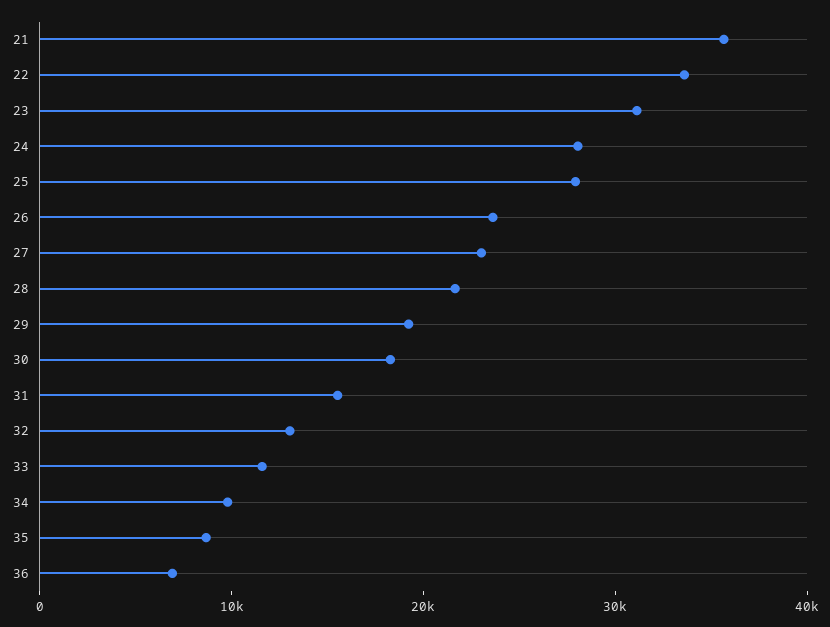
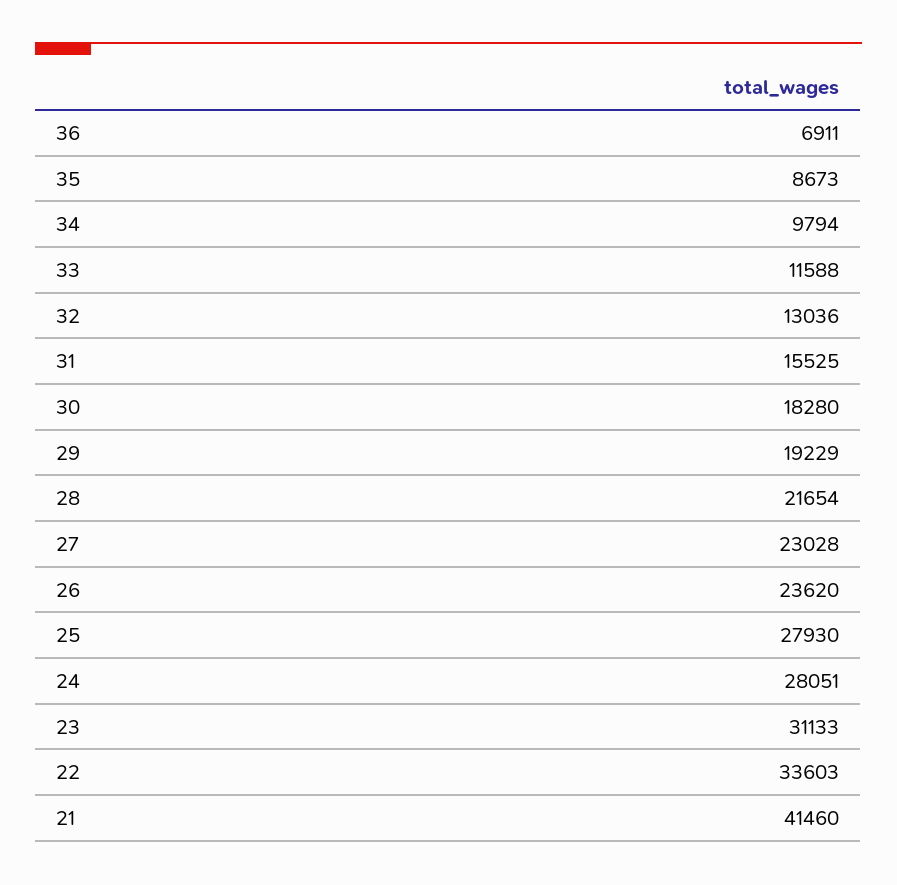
  {
-   "21": 36000,
+   "21": 41460,
    "22": 33603,
    "23": 31133,
    "24": 28051,
    "25": 27930,
    "26": 23620,
    "27": 23028,
    "28": 21654,
    "29": 19229,
    "30": 18280,
    "31": 15525,
    "32": 13036,
    "33": 11588,
    "34": 9794,
    "35": 8673,
    "36": 6911
  }

